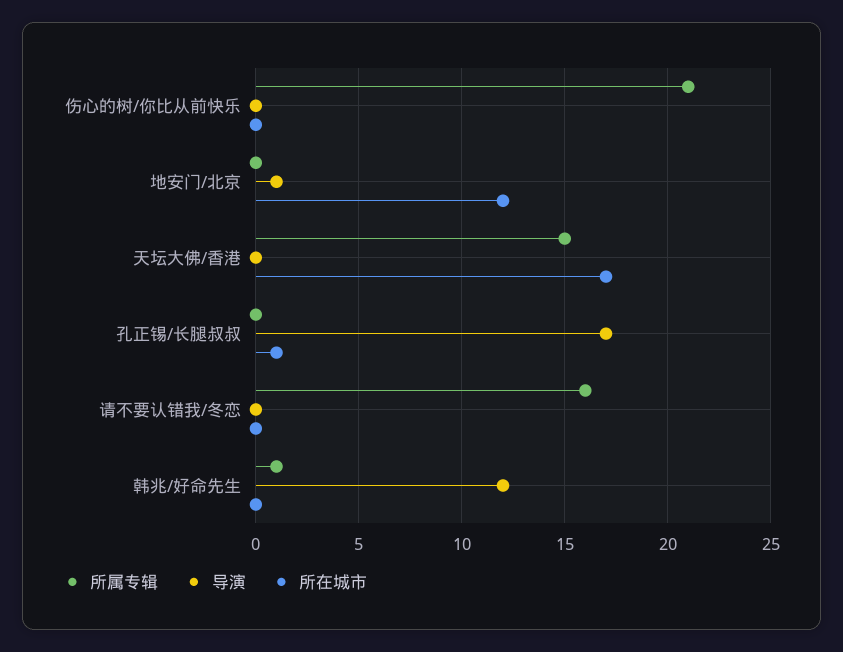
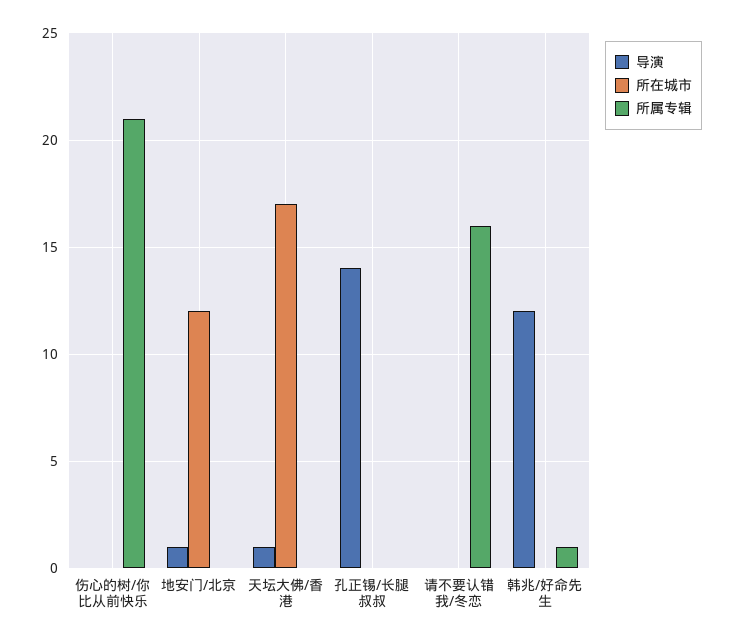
  {
    "所属专辑": {
      "伤心的树/你比从前快乐": 21,
      "地安门/北京": 0,
-     "天坛大佛/香港": 15,
+     "天坛大佛/香港": 0,
      "孔正锡/长腿叔叔": 0,
      "请不要认错我/冬恋": 16,
      "韩兆/好命先生": 1
    },
    "导演": {
      "伤心的树/你比从前快乐": 0,
      "地安门/北京": 1,
-     "天坛大佛/香港": 0,
+     "天坛大佛/香港": 1,
-     "孔正锡/长腿叔叔": 17,
+     "孔正锡/长腿叔叔": 14,
      "请不要认错我/冬恋": 0,
      "韩兆/好命先生": 12
    },
    "所在城市": {
      "伤心的树/你比从前快乐": 0,
      "地安门/北京": 12,
      "天坛大佛/香港": 17,
-     "孔正锡/长腿叔叔": 1,
+     "孔正锡/长腿叔叔": 0,
      "请不要认错我/冬恋": 0,
      "韩兆/好命先生": 0
    }
  }

